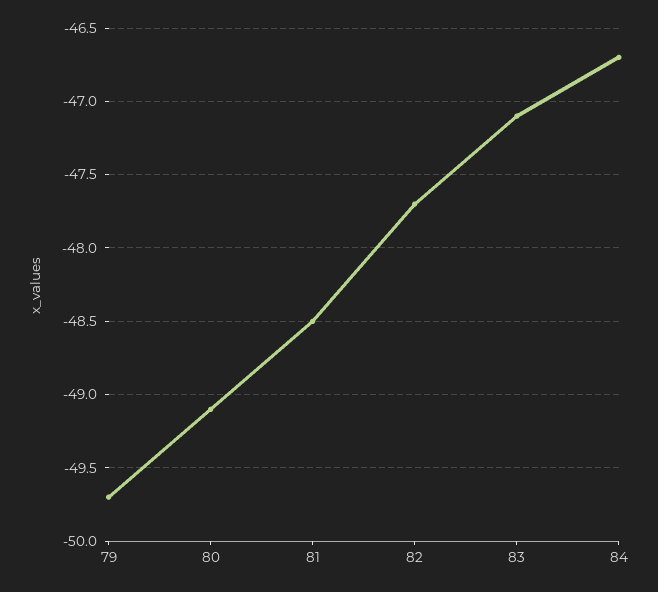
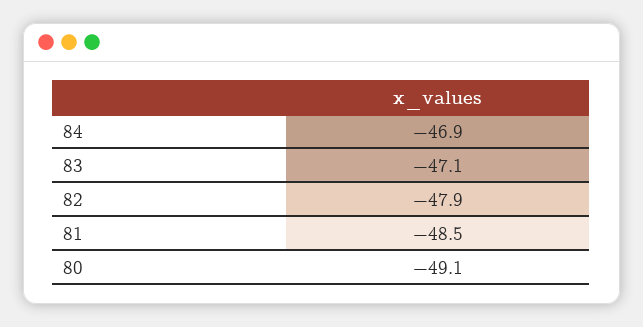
  {
-   "79": -49.7,
    "80": -49.1,
    "81": -48.5,
-   "82": -47.7,
+   "82": -47.9,
    "83": -47.1,
-   "84": -46.7
+   "84": -46.9
  }

